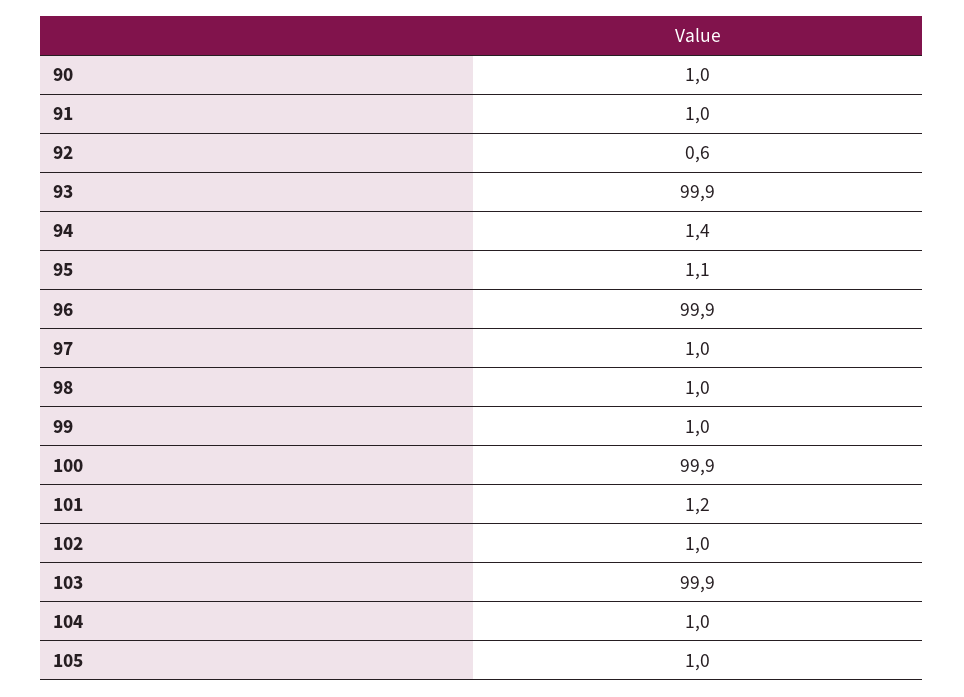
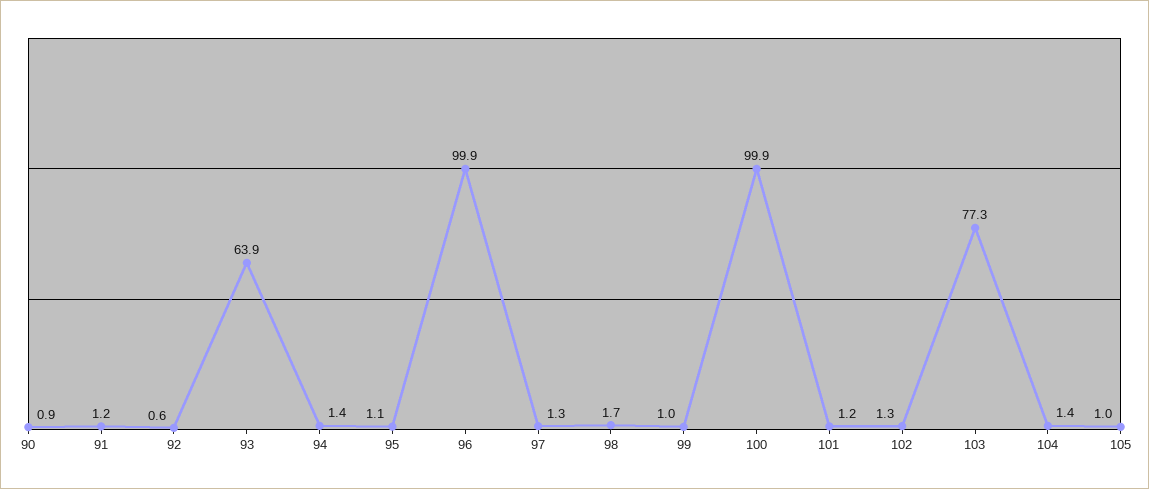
  {
-   "90": 1,
+   "90": 0.9,
-   "91": 1,
+   "91": 1.2,
    "92": 0.6,
-   "93": 99.9,
+   "93": 63.9,
    "94": 1.4,
    "95": 1.1,
    "96": 99.9,
-   "97": 1,
+   "97": 1.3,
-   "98": 1,
+   "98": 1.7,
    "99": 1,
    "100": 99.9,
    "101": 1.2,
-   "102": 1,
+   "102": 1.3,
-   "103": 99.9,
+   "103": 77.3,
-   "104": 1,
+   "104": 1.4,
    "105": 1
  }

